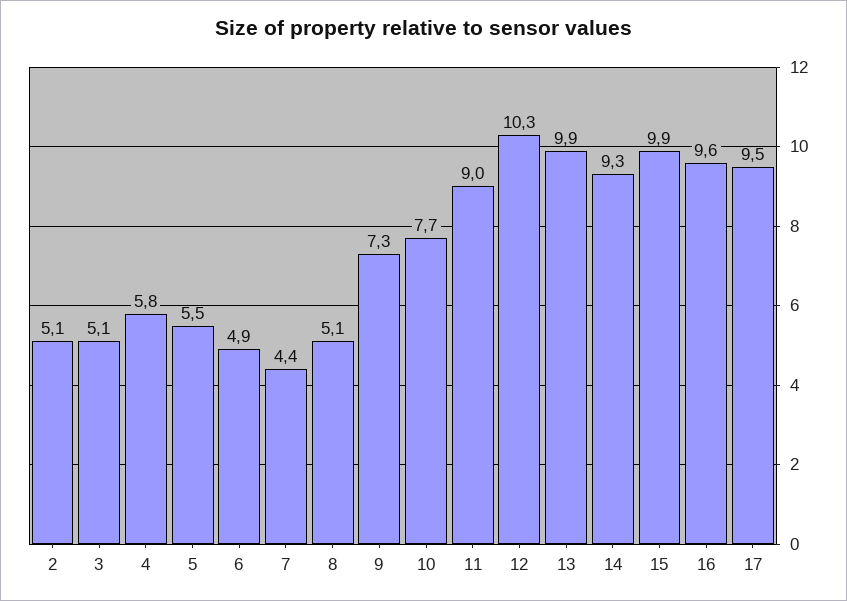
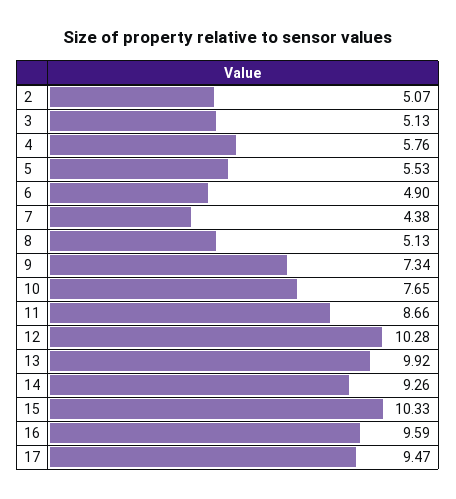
  {
    "2": 5.07,
    "3": 5.13,
    "4": 5.76,
    "5": 5.53,
    "6": 4.9,
    "7": 4.38,
    "8": 5.13,
    "9": 7.34,
    "10": 7.65,
-   "11": 9,
+   "11": 8.66,
    "12": 10.28,
    "13": 9.92,
    "14": 9.26,
-   "15": 9.9,
+   "15": 10.33,
    "16": 9.59,
    "17": 9.47
  }

